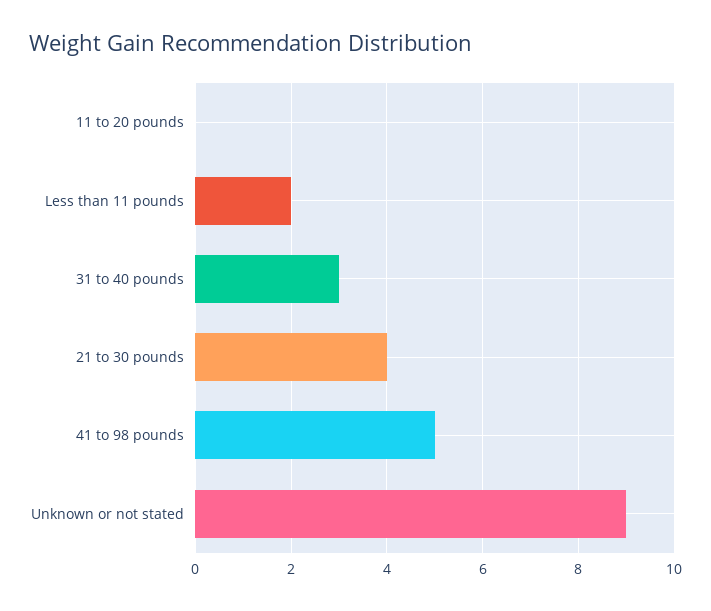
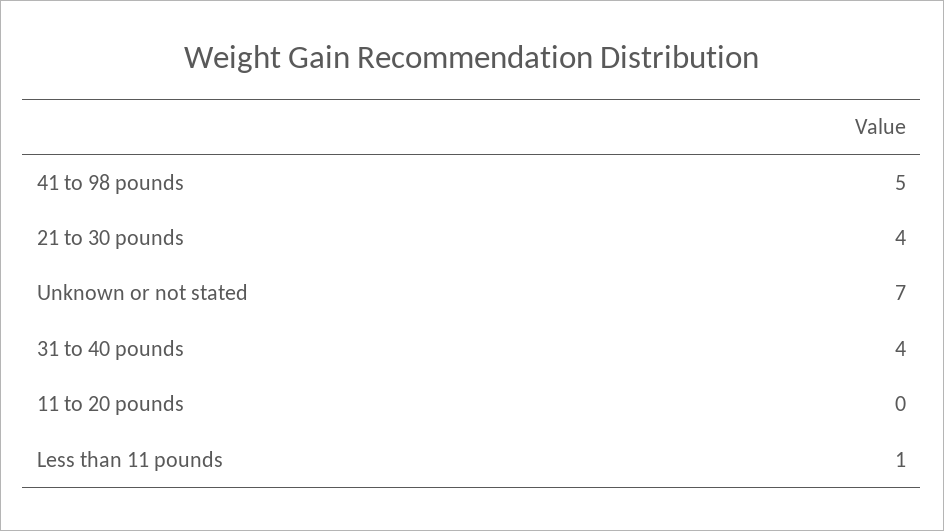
  {
    "11 to 20 pounds": 0,
-   "Less than 11 pounds": 2,
+   "Less than 11 pounds": 1,
-   "31 to 40 pounds": 3,
+   "31 to 40 pounds": 4,
    "21 to 30 pounds": 4,
    "41 to 98 pounds": 5,
-   "Unknown or not stated": 9
+   "Unknown or not stated": 7
  }

